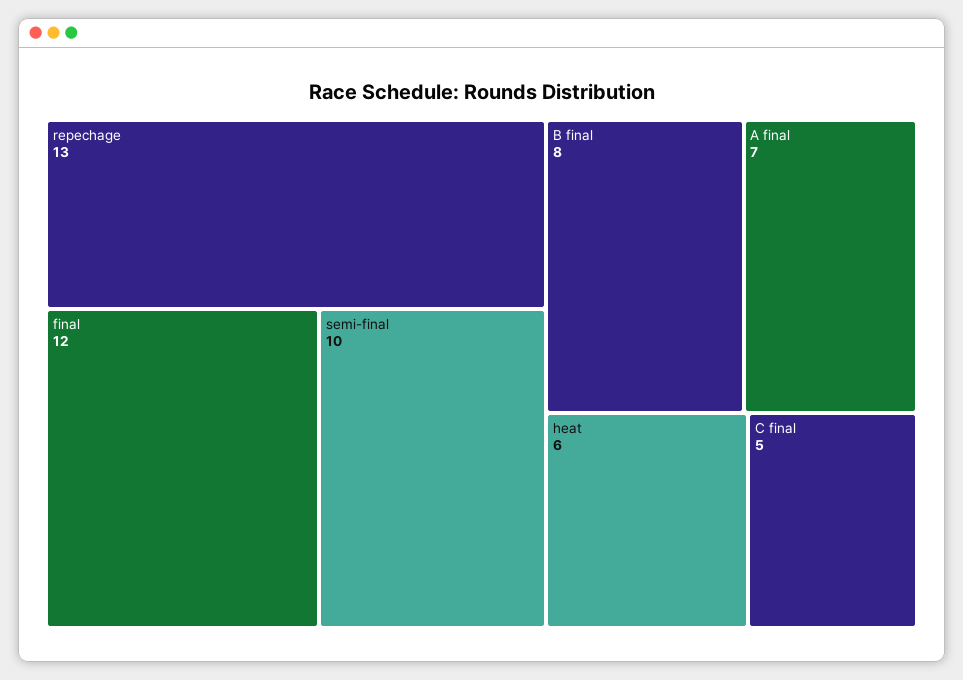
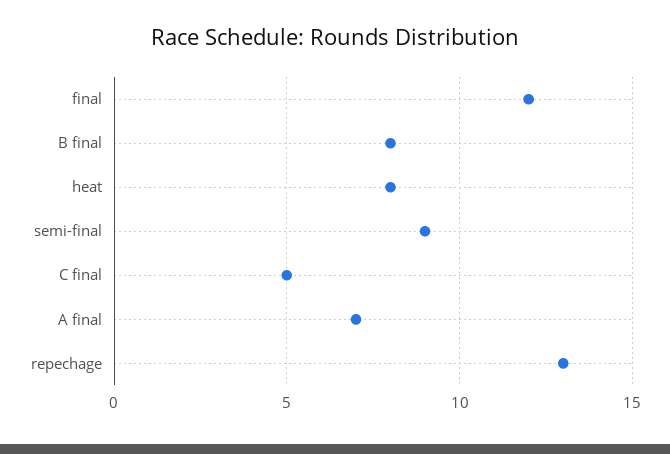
  {
    "repechage": 13,
    "final": 12,
-   "semi-final": 10,
+   "semi-final": 9,
    "B final": 8,
    "A final": 7,
-   "heat": 6,
+   "heat": 8,
    "C final": 5
  }

